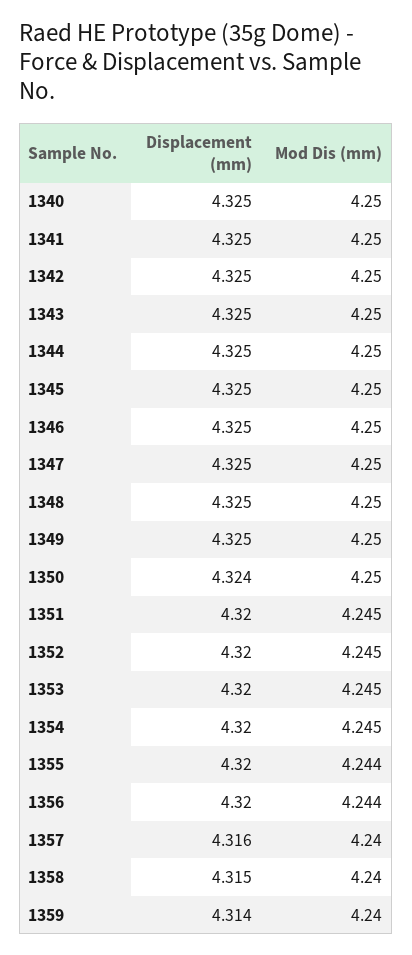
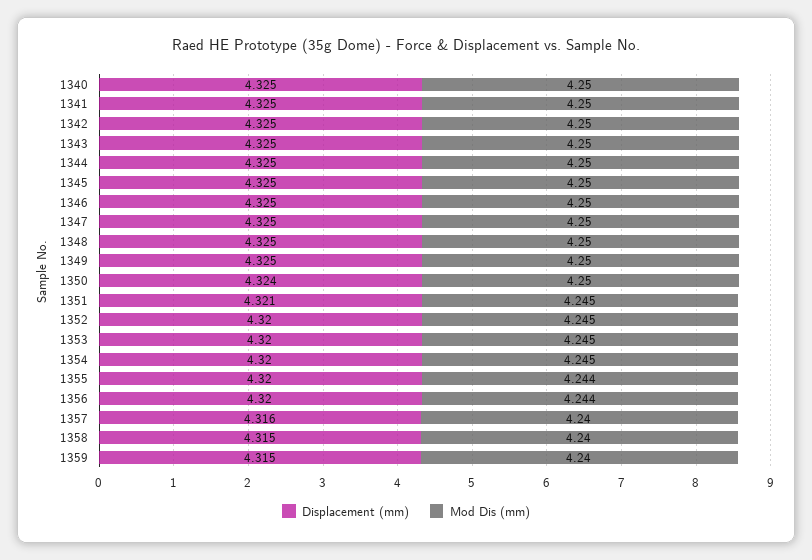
  {
    "Displacement (mm)": {
      "1340": 4.325,
      "1341": 4.325,
      "1342": 4.325,
      "1343": 4.325,
      "1344": 4.325,
      "1345": 4.325,
      "1346": 4.325,
      "1347": 4.325,
      "1348": 4.325,
      "1349": 4.325,
      "1350": 4.324,
-     "1351": 4.32,
+     "1351": 4.321,
      "1352": 4.32,
      "1353": 4.32,
      "1354": 4.32,
      "1355": 4.32,
      "1356": 4.32,
      "1357": 4.316,
      "1358": 4.315,
-     "1359": 4.314
+     "1359": 4.315
    },
    "Mod Dis (mm)": {
      "1340": 4.25,
      "1341": 4.25,
      "1342": 4.25,
      "1343": 4.25,
      "1344": 4.25,
      "1345": 4.25,
      "1346": 4.25,
      "1347": 4.25,
      "1348": 4.25,
      "1349": 4.25,
      "1350": 4.25,
      "1351": 4.245,
      "1352": 4.245,
      "1353": 4.245,
      "1354": 4.245,
      "1355": 4.244,
      "1356": 4.244,
      "1357": 4.24,
      "1358": 4.24,
      "1359": 4.24
    }
  }

